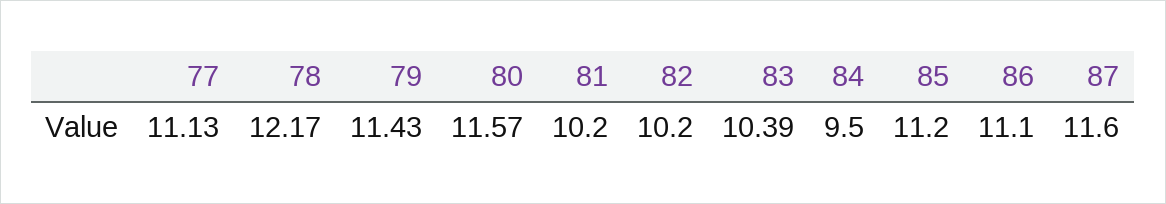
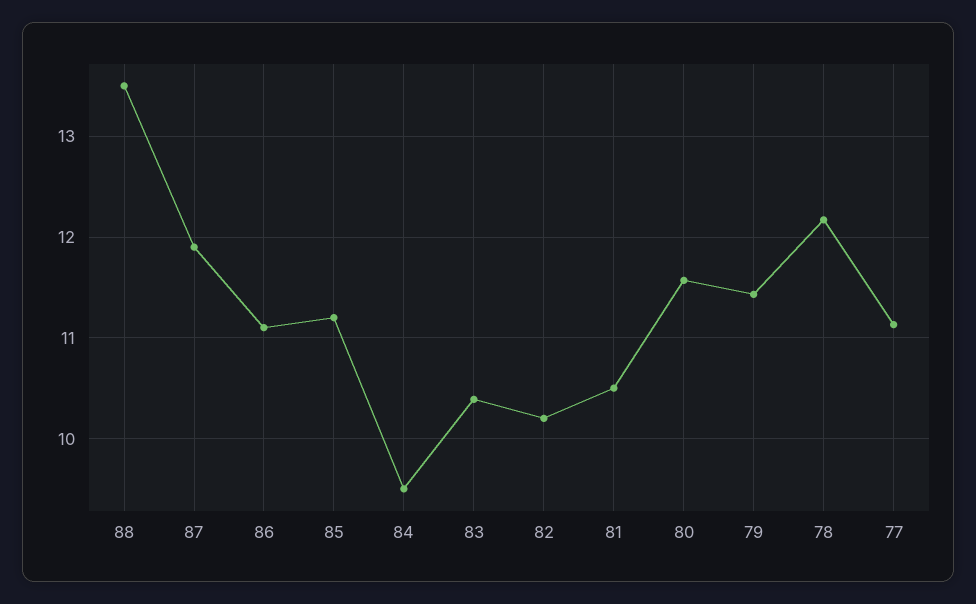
  {
    "77": 11.13,
    "78": 12.17,
    "79": 11.43,
    "80": 11.57,
-   "81": 10.2,
+   "81": 10.5,
    "82": 10.2,
    "83": 10.39,
    "84": 9.5,
    "85": 11.2,
    "86": 11.1,
-   "87": 11.6
+   "87": 11.9,
+   "88": 13.5
  }

